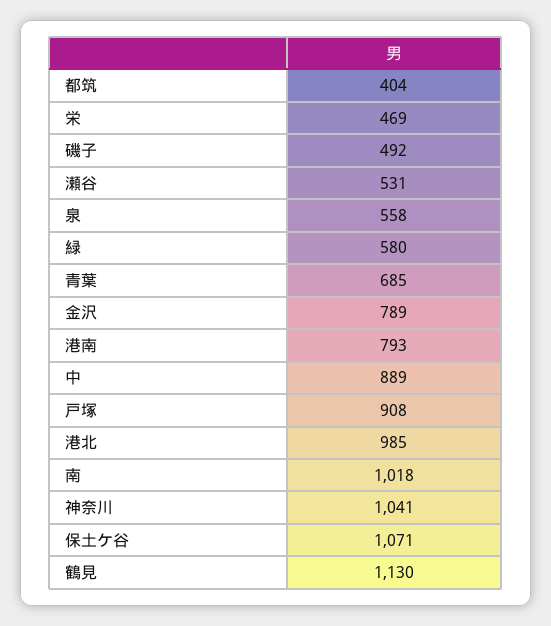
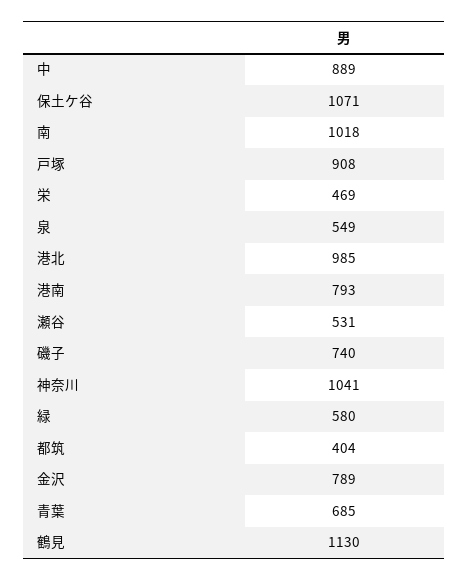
  {
    "都筑": 404,
    "栄": 469,
-   "磯子": 492,
+   "磯子": 740,
    "瀬谷": 531,
-   "泉": 558,
+   "泉": 549,
    "緑": 580,
    "青葉": 685,
    "金沢": 789,
    "港南": 793,
    "中": 889,
    "戸塚": 908,
    "港北": 985,
    "南": 1018,
    "神奈川": 1041,
    "保土ケ谷": 1071,
    "鶴見": 1130
  }

